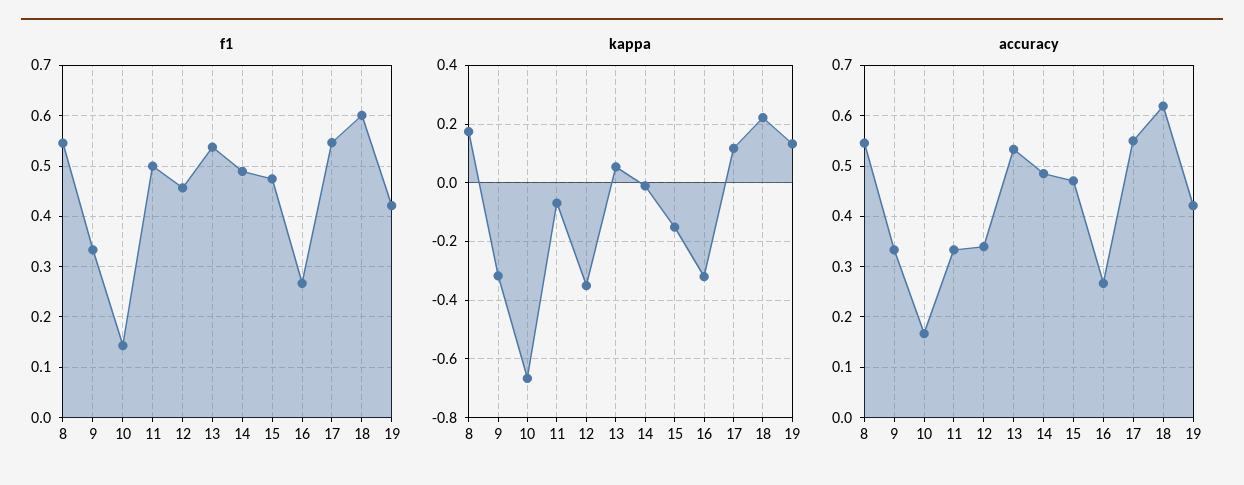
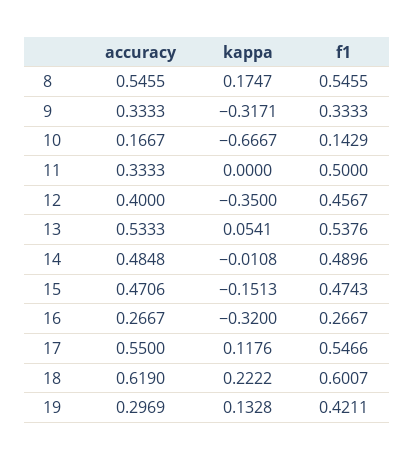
  {
    "f1": {
      "8": 0.5455,
      "9": 0.3333,
      "10": 0.1429,
      "11": 0.5,
      "12": 0.4567,
      "13": 0.5376,
      "14": 0.4896,
      "15": 0.4743,
      "16": 0.2667,
      "17": 0.5466,
      "18": 0.6007,
      "19": 0.4211
    },
    "kappa": {
      "8": 0.1747,
      "9": -0.3171,
      "10": -0.6667,
-     "11": -0.075,
+     "11": 0,
      "12": -0.35,
      "13": 0.0541,
      "14": -0.0108,
      "15": -0.1513,
      "16": -0.32,
      "17": 0.1176,
      "18": 0.2222,
      "19": 0.1328
    },
    "accuracy": {
      "8": 0.5455,
      "9": 0.3333,
      "10": 0.1667,
      "11": 0.3333,
-     "12": 0.34,
+     "12": 0.4,
      "13": 0.5333,
      "14": 0.4848,
      "15": 0.4706,
      "16": 0.2667,
      "17": 0.55,
      "18": 0.619,
-     "19": 0.42
+     "19": 0.2969
    }
  }

